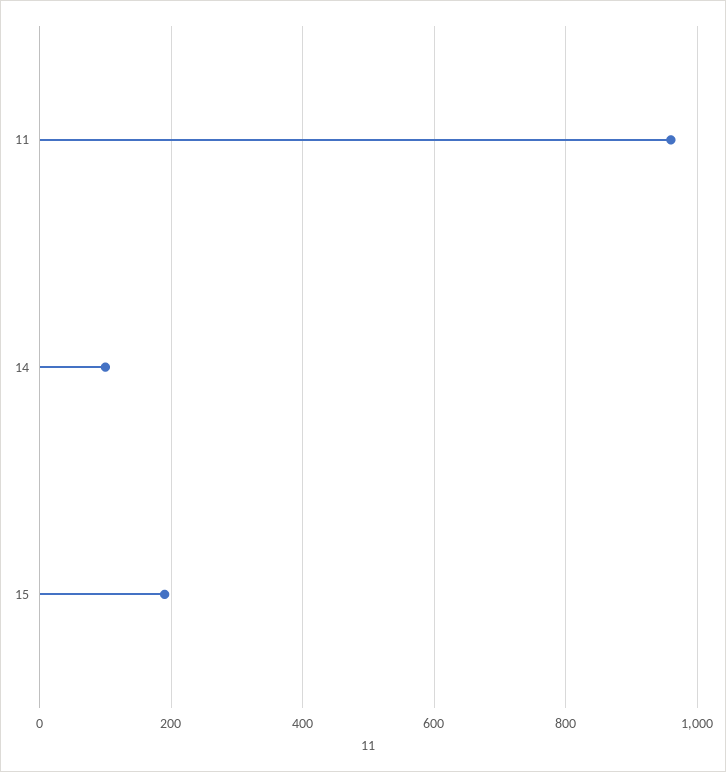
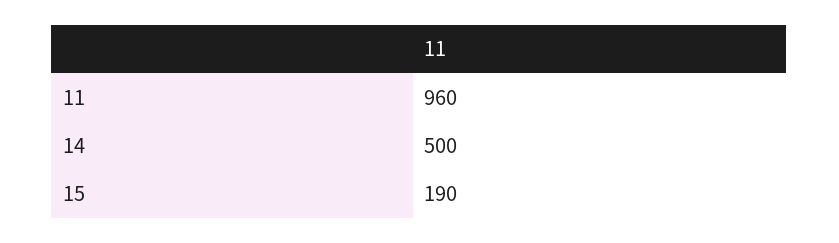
  {
    "11": 960,
-   "14": 100,
+   "14": 500,
    "15": 190
  }

